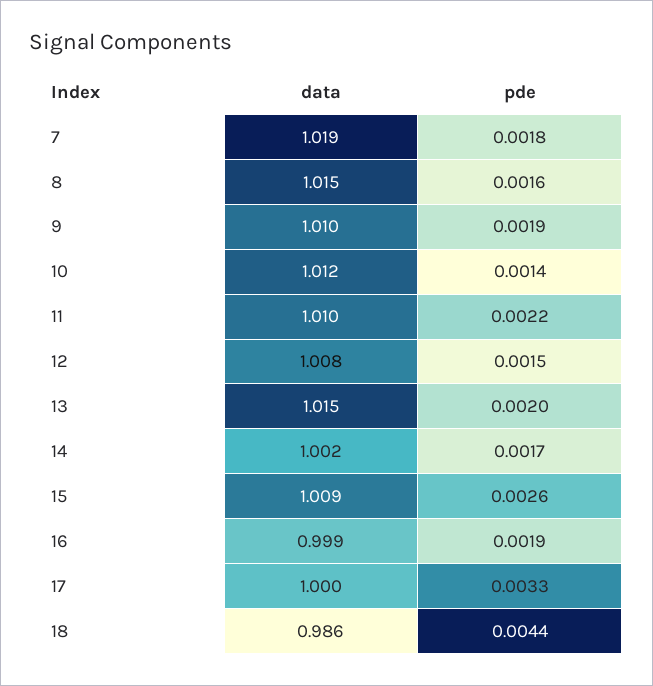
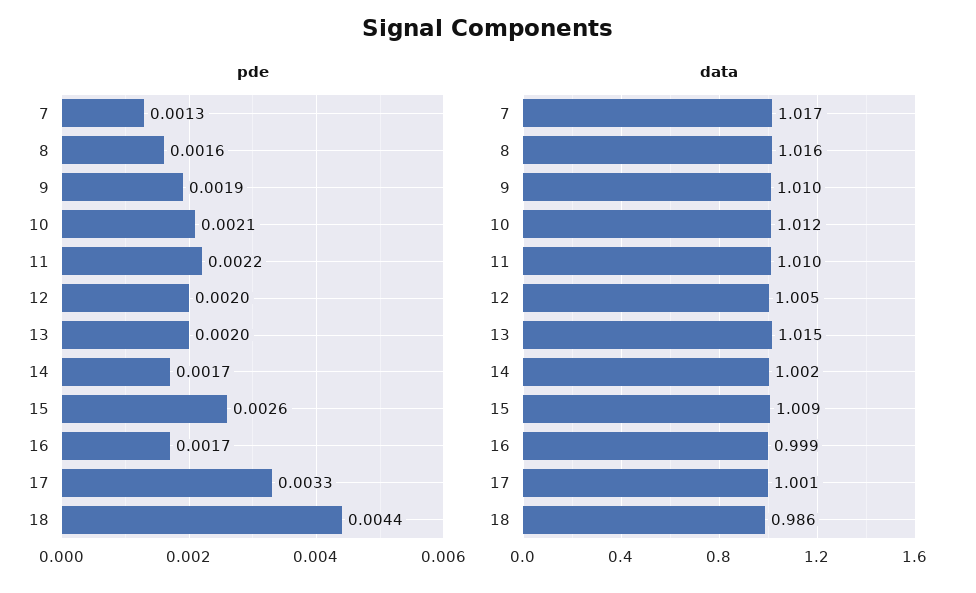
  {
    "data": {
-     "7": 1.019,
+     "7": 1.017,
-     "8": 1.015,
+     "8": 1.016,
      "9": 1.01,
      "10": 1.012,
      "11": 1.01,
-     "12": 1.008,
+     "12": 1.005,
      "13": 1.015,
      "14": 1.002,
      "15": 1.009,
      "16": 0.999,
-     "17": 1,
+     "17": 1.001,
      "18": 0.986
    },
    "pde": {
-     "7": 0.0018,
+     "7": 0.0013,
      "8": 0.0016,
      "9": 0.0019,
-     "10": 0.0014,
+     "10": 0.0021,
      "11": 0.0022,
-     "12": 0.0015,
+     "12": 0.002,
      "13": 0.002,
      "14": 0.0017,
      "15": 0.0026,
-     "16": 0.0019,
+     "16": 0.0017,
      "17": 0.0033,
      "18": 0.0044
    }
  }

